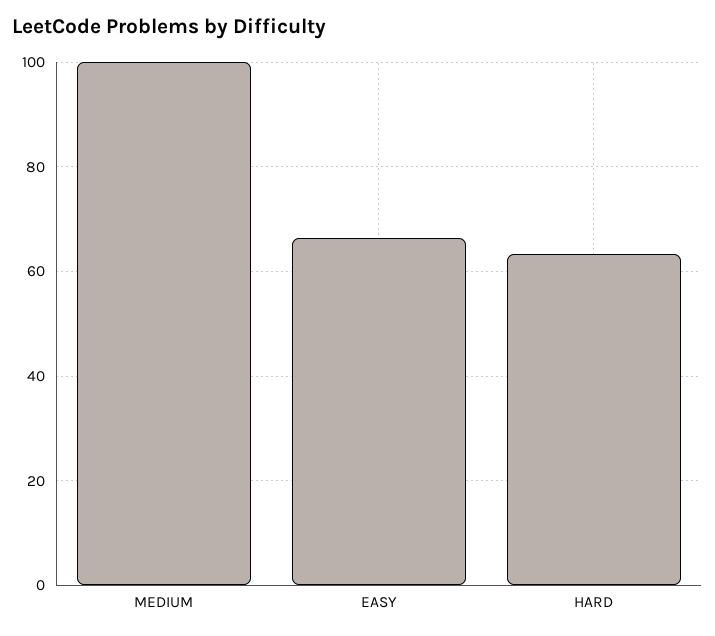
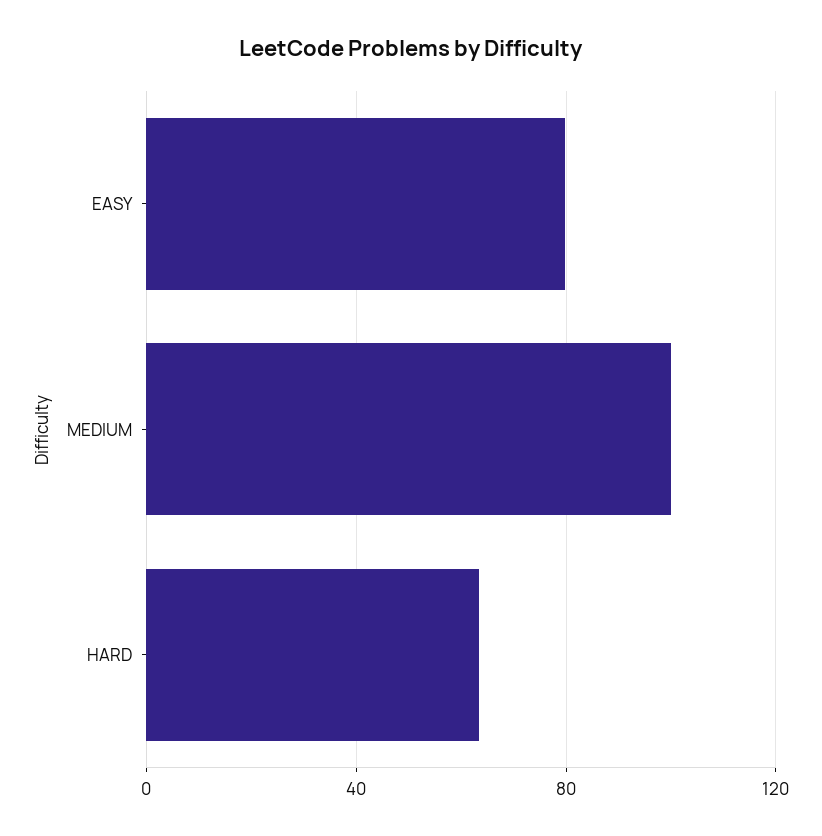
  {
    "MEDIUM": 100,
-   "EASY": 66,
+   "EASY": 80,
    "HARD": 64
  }

